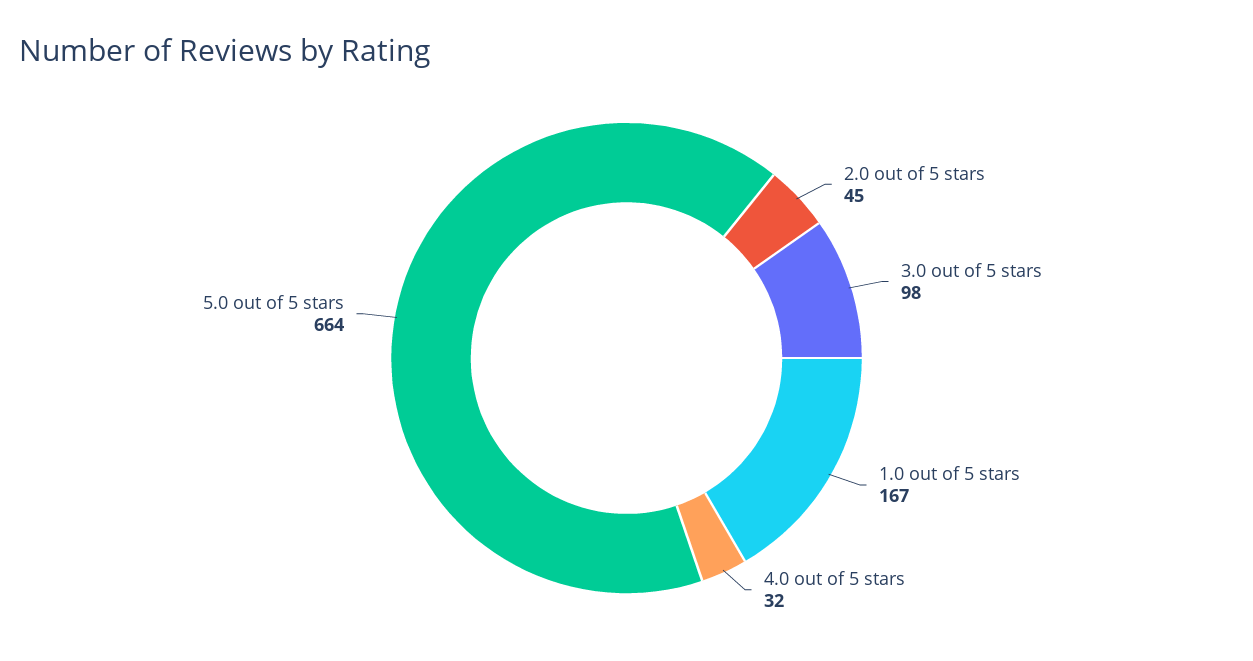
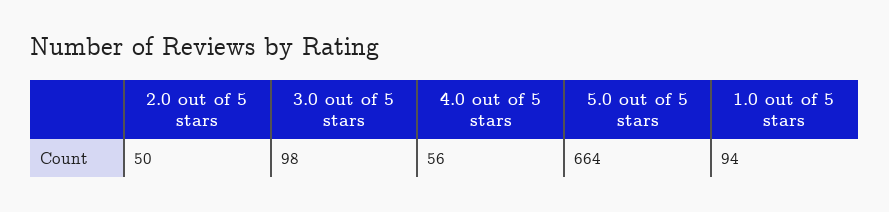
  {
-   "2.0 out of 5 stars": 45,
+   "2.0 out of 5 stars": 50,
    "3.0 out of 5 stars": 98,
-   "1.0 out of 5 stars": 167,
+   "1.0 out of 5 stars": 94,
-   "4.0 out of 5 stars": 32,
+   "4.0 out of 5 stars": 56,
    "5.0 out of 5 stars": 664
  }

